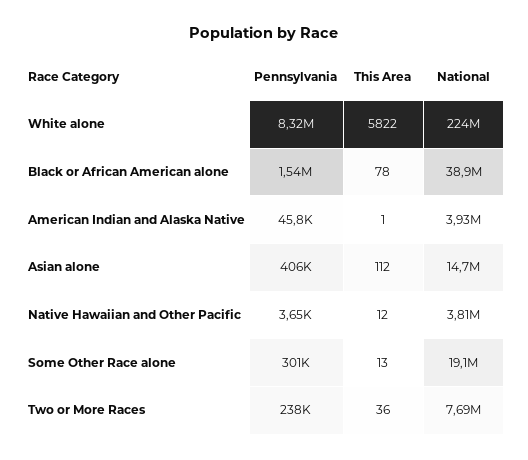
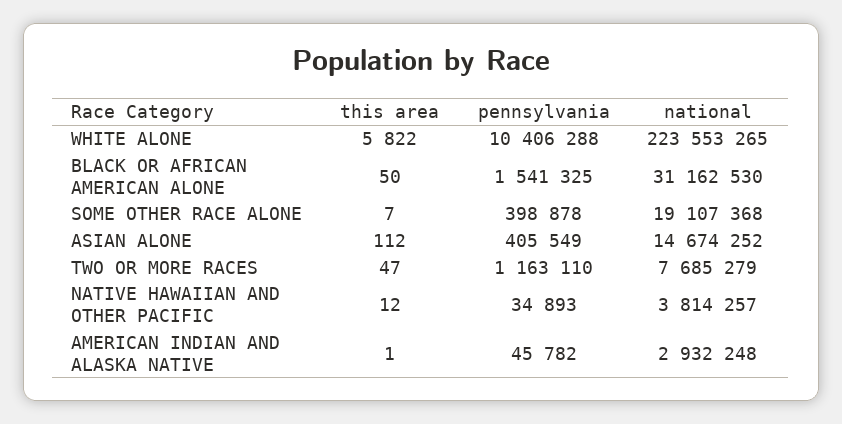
  {
    "Pennsylvania": {
-     "White alone": 8320000,
+     "White alone": 10406288,
      "Black or African American alone": 1541325,
      "American Indian and Alaska Native": 45782,
      "Asian alone": 405549,
-     "Native Hawaiian and Other Pacific": 3650,
+     "Native Hawaiian and Other Pacific": 34893,
-     "Some Other Race alone": 301000,
+     "Some Other Race alone": 398878,
-     "Two or More Races": 238000
+     "Two or More Races": 1163110
    },
    "This Area": {
      "White alone": 5822,
-     "Black or African American alone": 78,
+     "Black or African American alone": 50,
      "American Indian and Alaska Native": 1,
      "Asian alone": 112,
      "Native Hawaiian and Other Pacific": 12,
-     "Some Other Race alone": 13,
+     "Some Other Race alone": 7,
-     "Two or More Races": 36
+     "Two or More Races": 47
    },
    "National": {
      "White alone": 223553265,
-     "Black or African American alone": 38900000,
+     "Black or African American alone": 31162530,
-     "American Indian and Alaska Native": 3930000,
+     "American Indian and Alaska Native": 2932248,
      "Asian alone": 14674252,
      "Native Hawaiian and Other Pacific": 3814257,
      "Some Other Race alone": 19107368,
      "Two or More Races": 7685279
    }
  }

